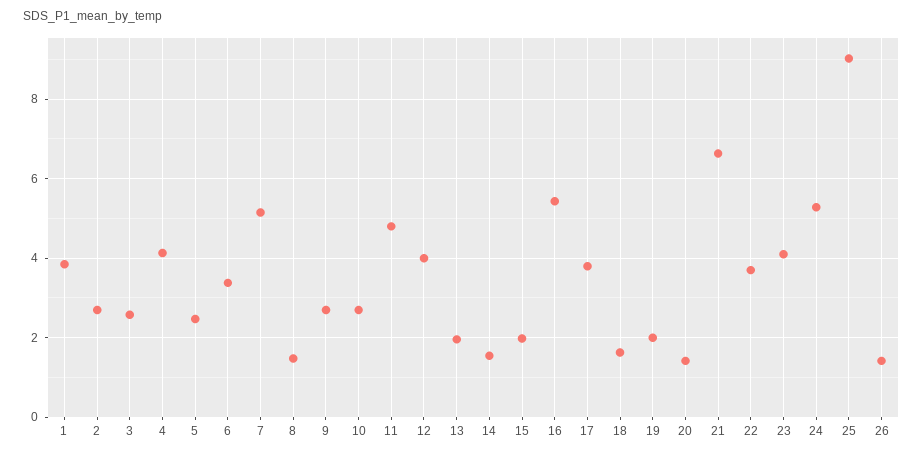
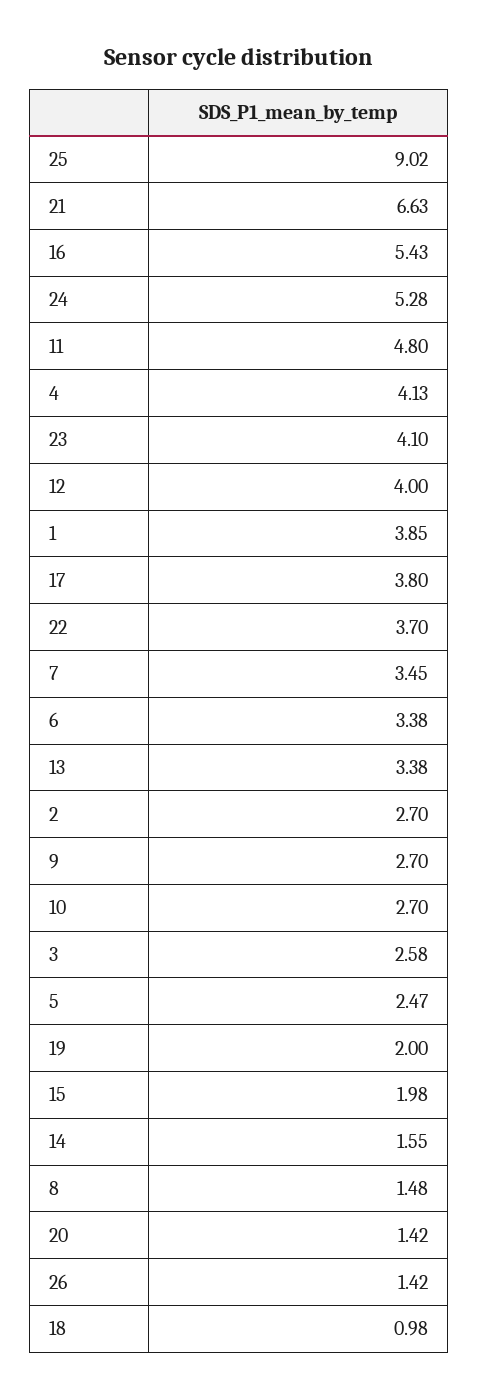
  {
    "1": 3.85,
    "2": 2.7,
    "3": 2.58,
    "4": 4.13,
    "5": 2.47,
    "6": 3.38,
-   "7": 5.2,
+   "7": 3.45,
    "8": 1.48,
    "9": 2.7,
    "10": 2.7,
    "11": 4.8,
    "12": 4,
-   "13": 2,
+   "13": 3.38,
    "14": 1.55,
    "15": 1.98,
    "16": 5.43,
    "17": 3.8,
-   "18": 1.6,
+   "18": 0.98,
    "19": 2,
    "20": 1.42,
    "21": 6.63,
    "22": 3.7,
    "23": 4.1,
    "24": 5.28,
    "25": 9.02,
    "26": 1.42
  }

